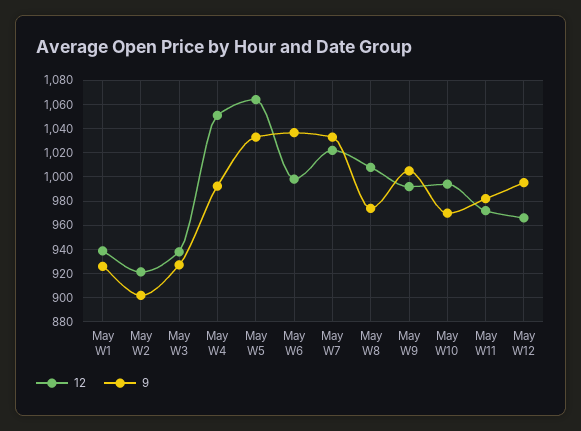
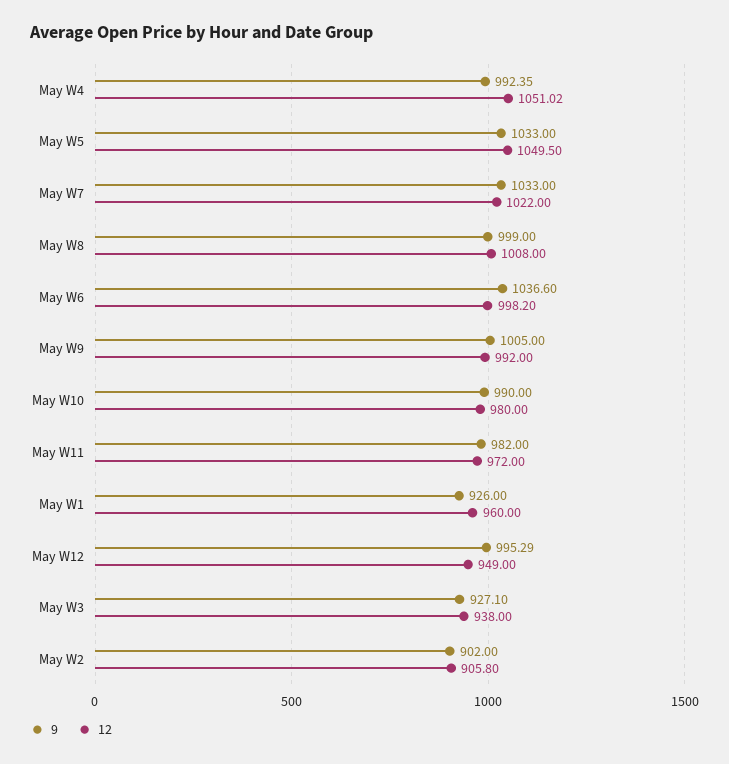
  {
    "12": {
-     "May W1": 940,
+     "May W1": 960,
-     "May W2": 920,
+     "May W2": 905.8,
      "May W3": 938,
      "May W4": 1051.02,
-     "May W5": 1065,
+     "May W5": 1049.5,
      "May W6": 998.2,
      "May W7": 1022,
      "May W8": 1008,
      "May W9": 992,
-     "May W10": 995,
+     "May W10": 980,
      "May W11": 972,
-     "May W12": 965
+     "May W12": 949
    },
    "9": {
      "May W1": 926,
      "May W2": 902,
      "May W3": 927.1,
      "May W4": 992.35,
      "May W5": 1033,
      "May W6": 1036.6,
      "May W7": 1033,
-     "May W8": 975,
+     "May W8": 999,
      "May W9": 1005,
-     "May W10": 970,
+     "May W10": 990,
      "May W11": 982,
      "May W12": 995.29
    }
  }

